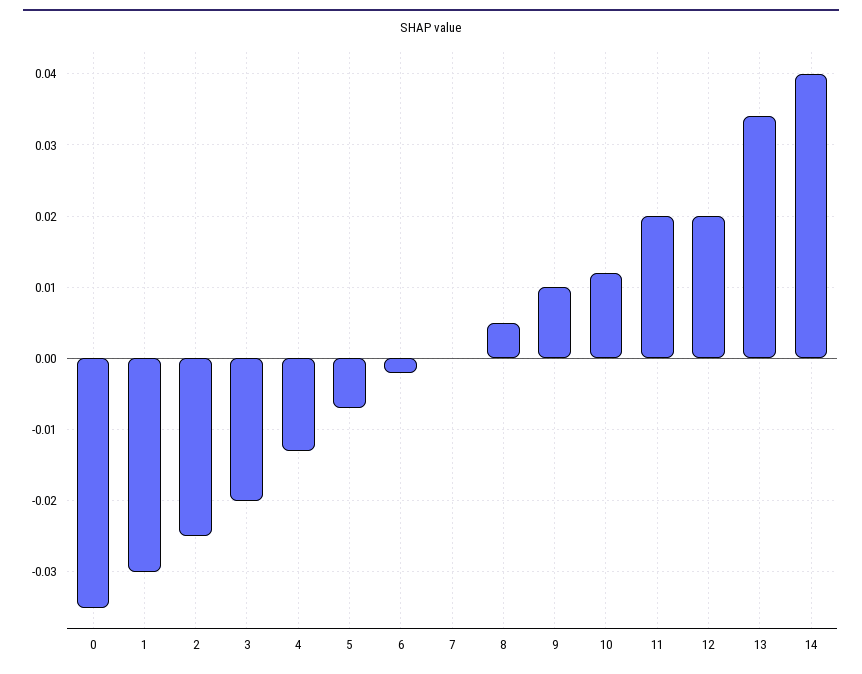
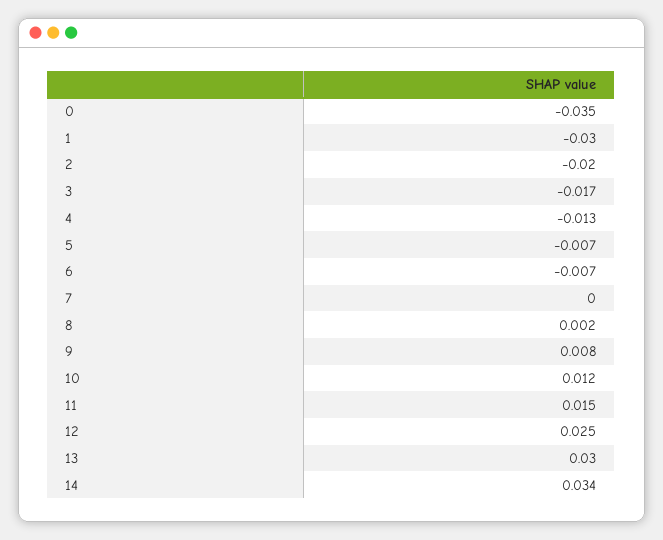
  {
    "0": -0.035,
    "1": -0.03,
-   "2": -0.025,
+   "2": -0.02,
-   "3": -0.02,
+   "3": -0.017,
    "4": -0.013,
    "5": -0.007,
-   "6": -0.002,
+   "6": -0.007,
    "7": 0,
-   "8": 0.005,
+   "8": 0.002,
-   "9": 0.01,
+   "9": 0.008,
    "10": 0.012,
-   "11": 0.02,
+   "11": 0.015,
-   "12": 0.02,
+   "12": 0.025,
-   "13": 0.034,
+   "13": 0.03,
-   "14": 0.04
+   "14": 0.034
  }

